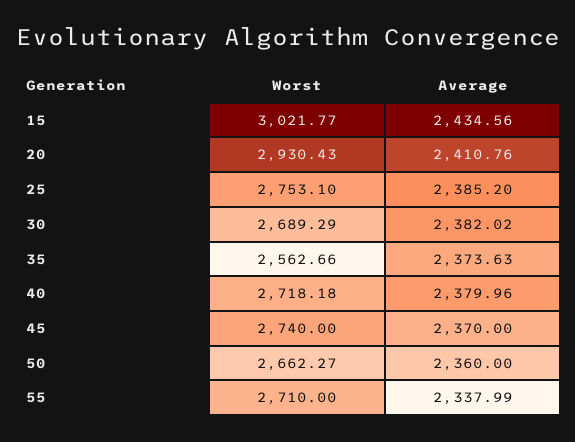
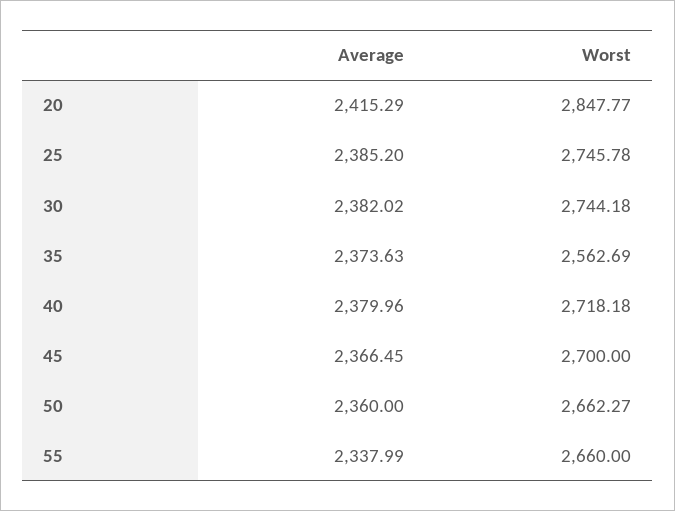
  {
    "Worst": {
-     "15": 3021.77,
-     "20": 2930.43,
+     "20": 2847.77,
-     "25": 2753.1,
+     "25": 2745.78,
-     "30": 2689.29,
+     "30": 2744.18,
-     "35": 2562.66,
+     "35": 2562.69,
      "40": 2718.18,
-     "45": 2740,
+     "45": 2700,
      "50": 2662.27,
-     "55": 2710
+     "55": 2660
    },
    "Average": {
-     "15": 2434.56,
-     "20": 2410.76,
+     "20": 2415.29,
      "25": 2385.2,
      "30": 2382.02,
      "35": 2373.63,
      "40": 2379.96,
-     "45": 2370,
+     "45": 2366.45,
      "50": 2360,
      "55": 2337.99
    }
  }

